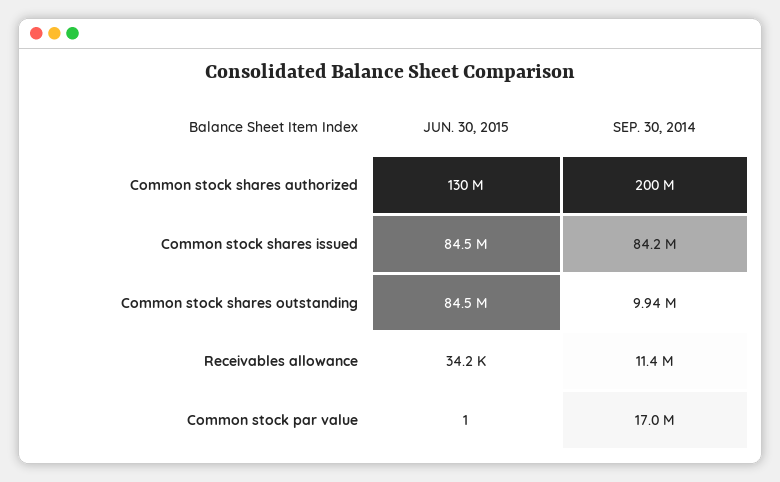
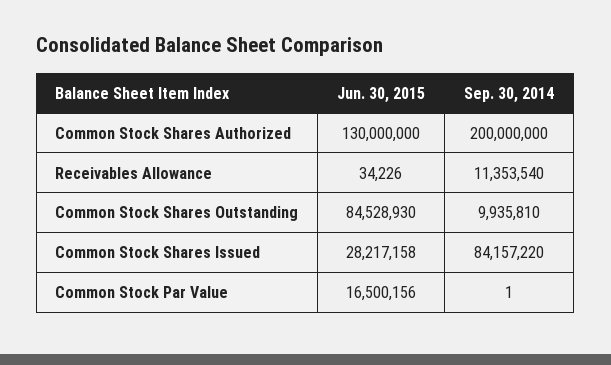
  {
    "JUN. 30, 2015": {
      "Common stock shares authorized": 130000000,
-     "Common stock shares issued": 84500000,
+     "Common stock shares issued": 28217158,
      "Common stock shares outstanding": 84528930,
      "Receivables allowance": 34226,
-     "Common stock par value": 1
+     "Common stock par value": 16500156
    },
    "SEP. 30, 2014": {
      "Common stock shares authorized": 200000000,
      "Common stock shares issued": 84157220,
      "Common stock shares outstanding": 9935810,
      "Receivables allowance": 11353540,
-     "Common stock par value": 17000000
+     "Common stock par value": 1
    }
  }

